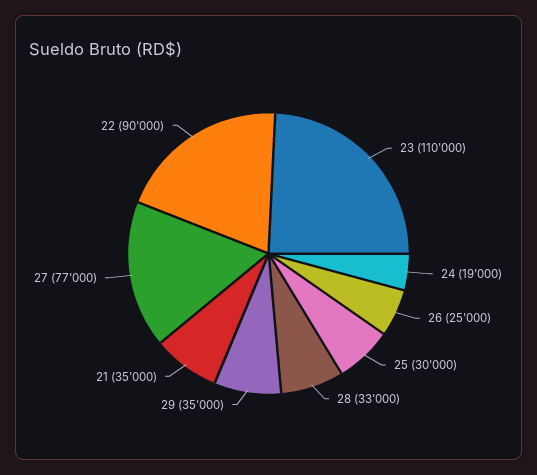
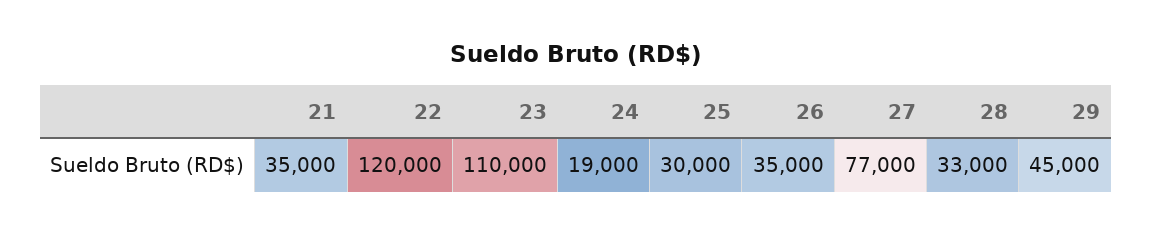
  {
    "23": 110000,
    "24": 19000,
-   "26": 25000,
+   "26": 35000,
    "25": 30000,
    "28": 33000,
-   "29": 35000,
+   "29": 45000,
    "21": 35000,
    "27": 77000,
-   "22": 90000
+   "22": 120000
  }

